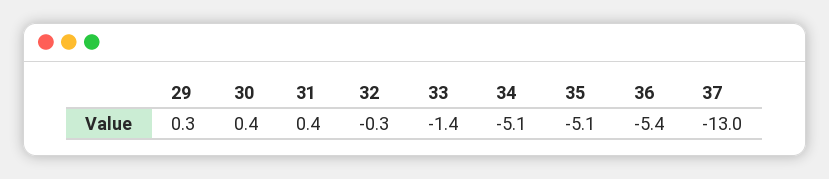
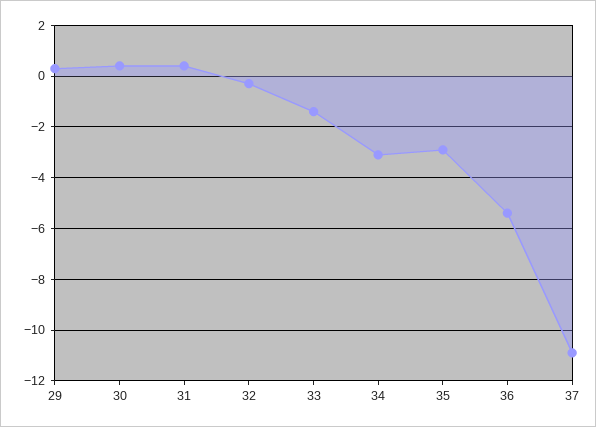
  {
    "29": 0.3,
    "30": 0.4,
    "31": 0.4,
    "32": -0.3,
    "33": -1.4,
-   "34": -5.1,
+   "34": -3,
-   "35": -5.1,
+   "35": -3,
    "36": -5.4,
-   "37": -13
+   "37": -11
  }

